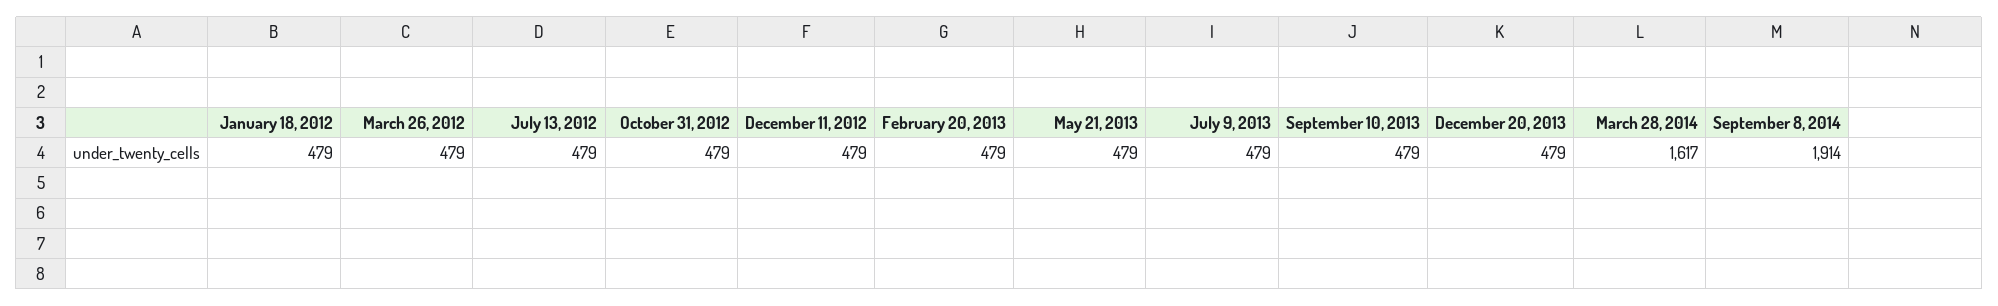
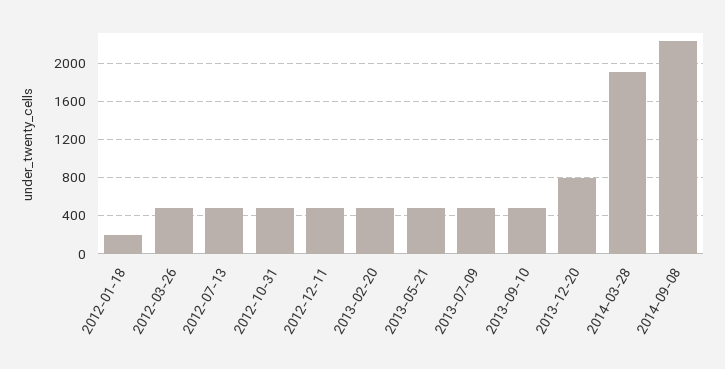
  {
-   "January 18, 2012": 479,
+   "January 18, 2012": 200,
    "March 26, 2012": 479,
    "July 13, 2012": 479,
    "October 31, 2012": 479,
    "December 11, 2012": 479,
    "February 20, 2013": 479,
    "May 21, 2013": 479,
    "July 9, 2013": 479,
    "September 10, 2013": 479,
-   "December 20, 2013": 479,
+   "December 20, 2013": 800,
-   "March 28, 2014": 1617,
+   "March 28, 2014": 1900,
-   "September 8, 2014": 1914
+   "September 8, 2014": 2200
  }

